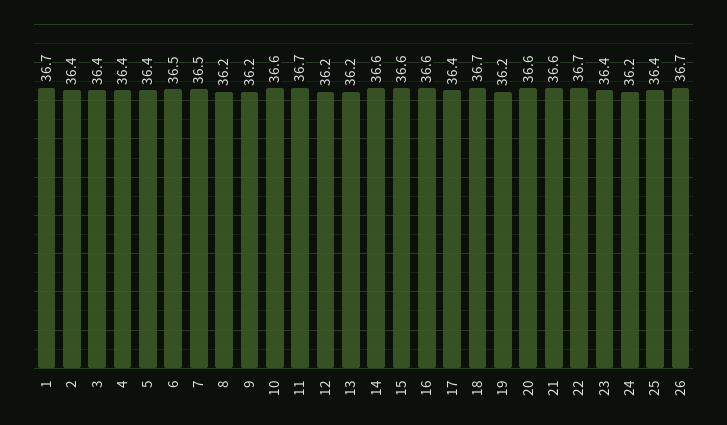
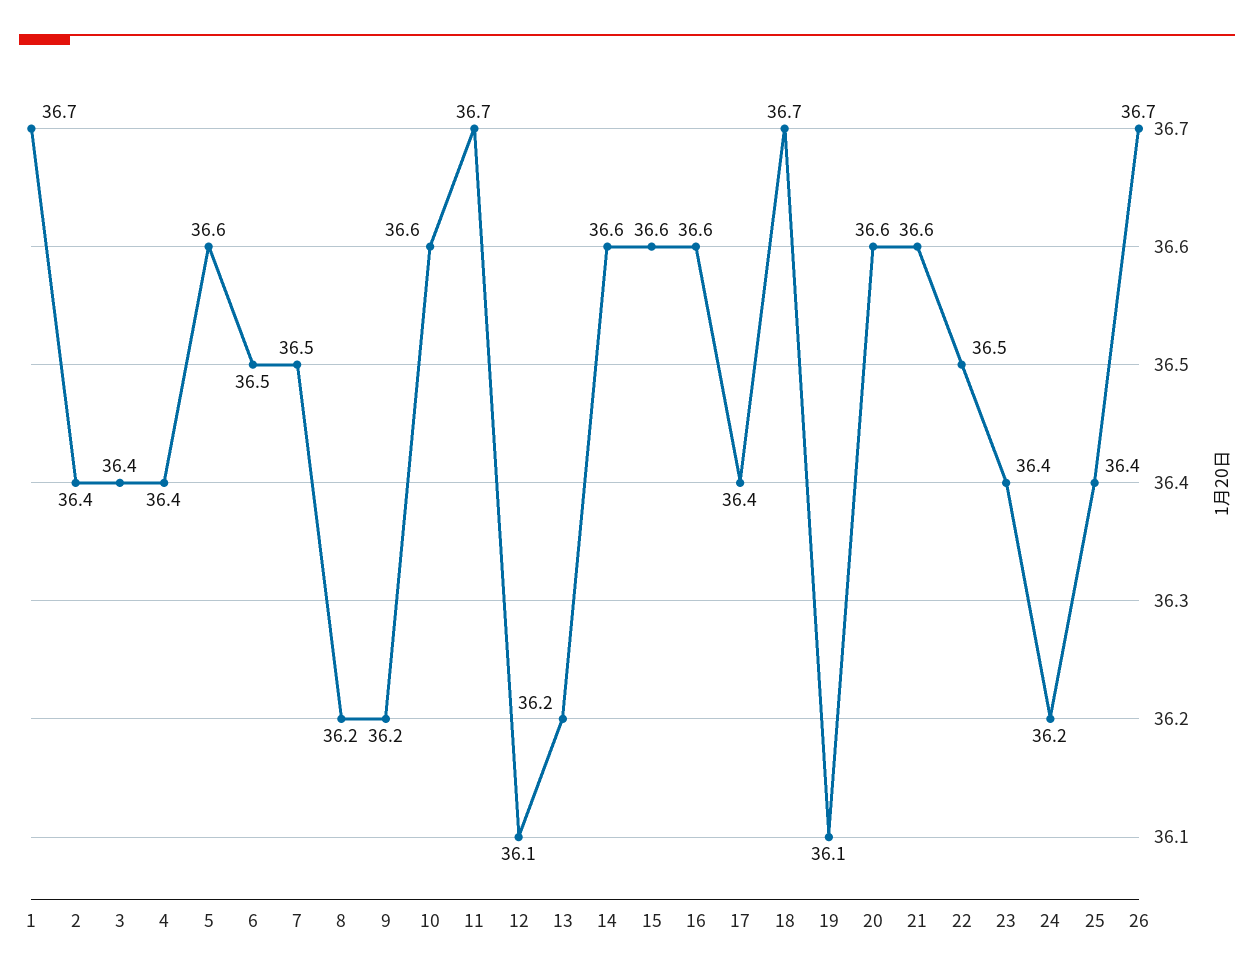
  {
    "1": 36.7,
    "2": 36.4,
    "3": 36.4,
    "4": 36.4,
-   "5": 36.4,
+   "5": 36.6,
    "6": 36.5,
    "7": 36.5,
    "8": 36.2,
    "9": 36.2,
    "10": 36.6,
    "11": 36.7,
-   "12": 36.2,
+   "12": 36.1,
    "13": 36.2,
    "14": 36.6,
    "15": 36.6,
    "16": 36.6,
    "17": 36.4,
    "18": 36.7,
-   "19": 36.2,
+   "19": 36.1,
    "20": 36.6,
    "21": 36.6,
-   "22": 36.7,
+   "22": 36.5,
    "23": 36.4,
    "24": 36.2,
    "25": 36.4,
    "26": 36.7
  }

